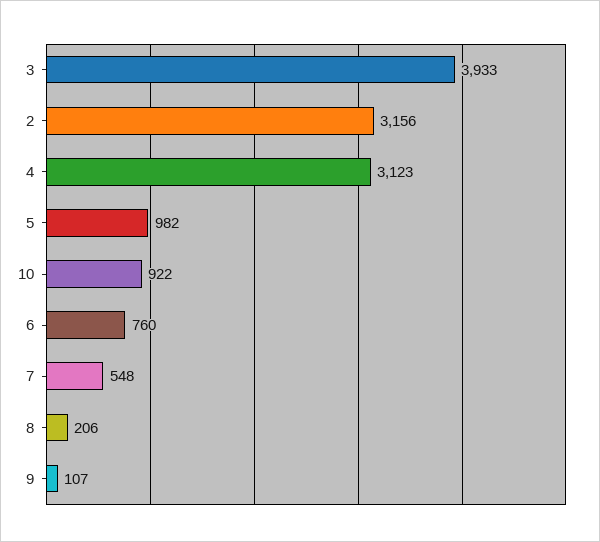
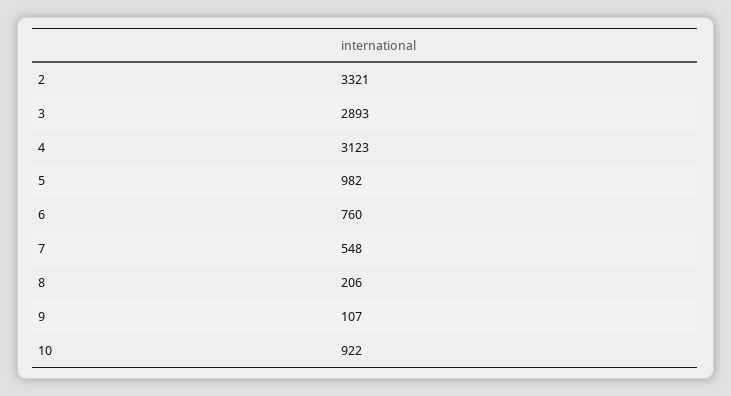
  {
-   "3": 3933,
+   "3": 2893,
-   "2": 3156,
+   "2": 3321,
    "4": 3123,
    "5": 982,
    "10": 922,
    "6": 760,
    "7": 548,
    "8": 206,
    "9": 107
  }

